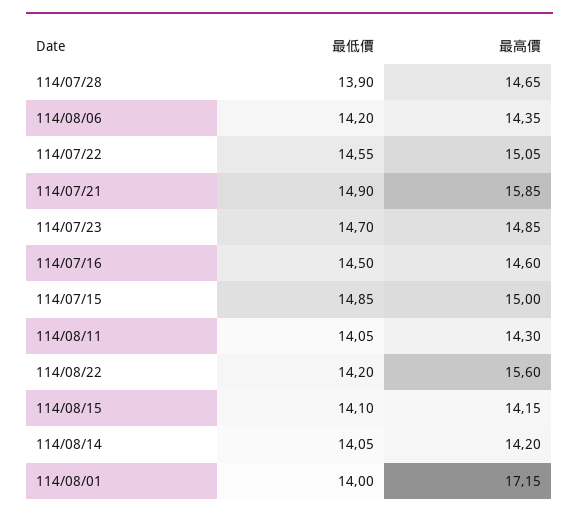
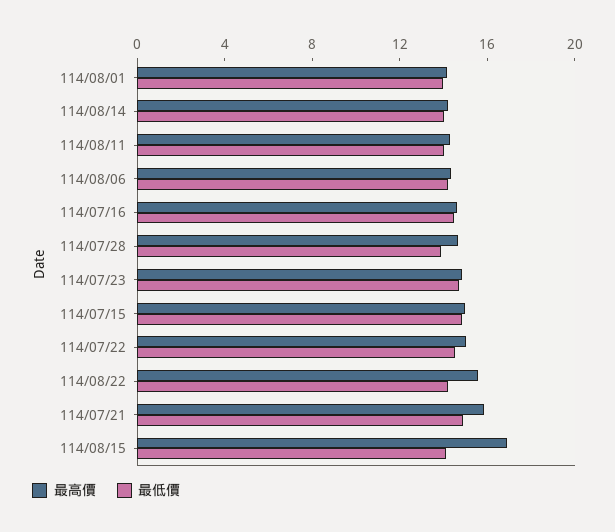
  {
    "最低價": {
      "114/07/28": 13.9,
      "114/08/06": 14.2,
      "114/07/22": 14.55,
      "114/07/21": 14.9,
      "114/07/23": 14.7,
      "114/07/16": 14.5,
      "114/07/15": 14.85,
      "114/08/11": 14.05,
      "114/08/22": 14.2,
      "114/08/15": 14.1,
      "114/08/14": 14.05,
      "114/08/01": 14
    },
    "最高價": {
      "114/07/28": 14.65,
      "114/08/06": 14.35,
      "114/07/22": 15.05,
      "114/07/21": 15.85,
      "114/07/23": 14.85,
      "114/07/16": 14.6,
      "114/07/15": 15,
      "114/08/11": 14.3,
      "114/08/22": 15.6,
-     "114/08/15": 14.15,
+     "114/08/15": 17,
      "114/08/14": 14.2,
-     "114/08/01": 17.15
+     "114/08/01": 14
    }
  }

